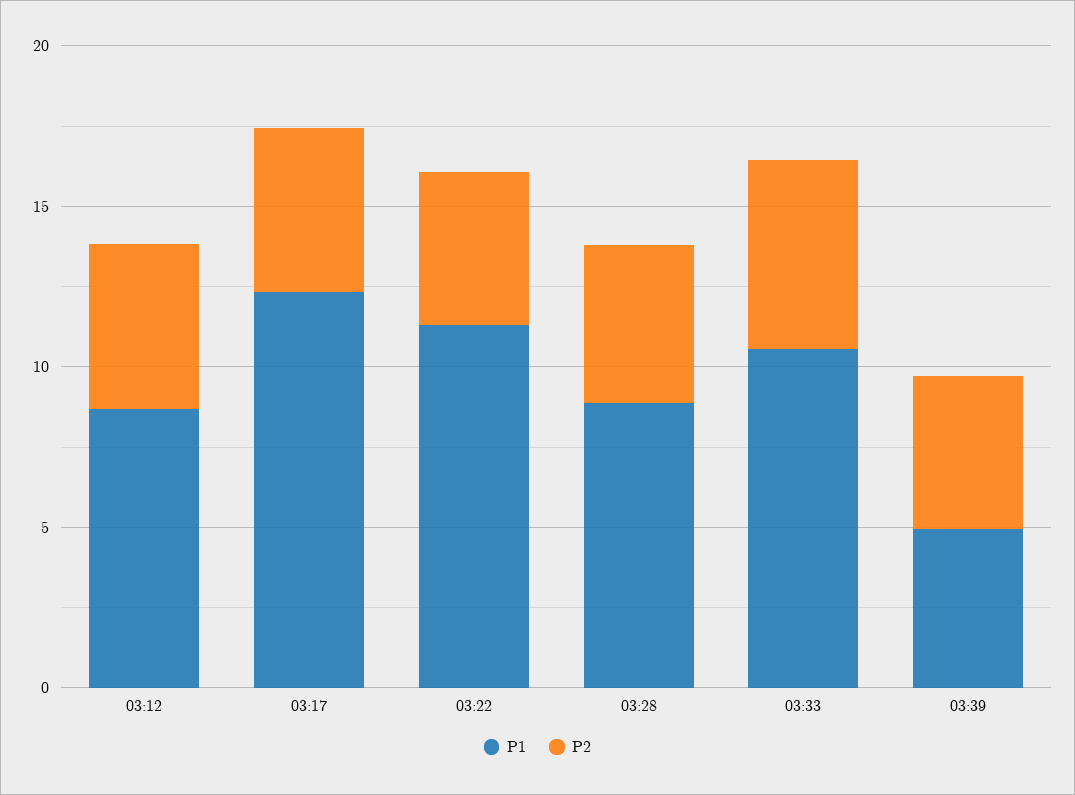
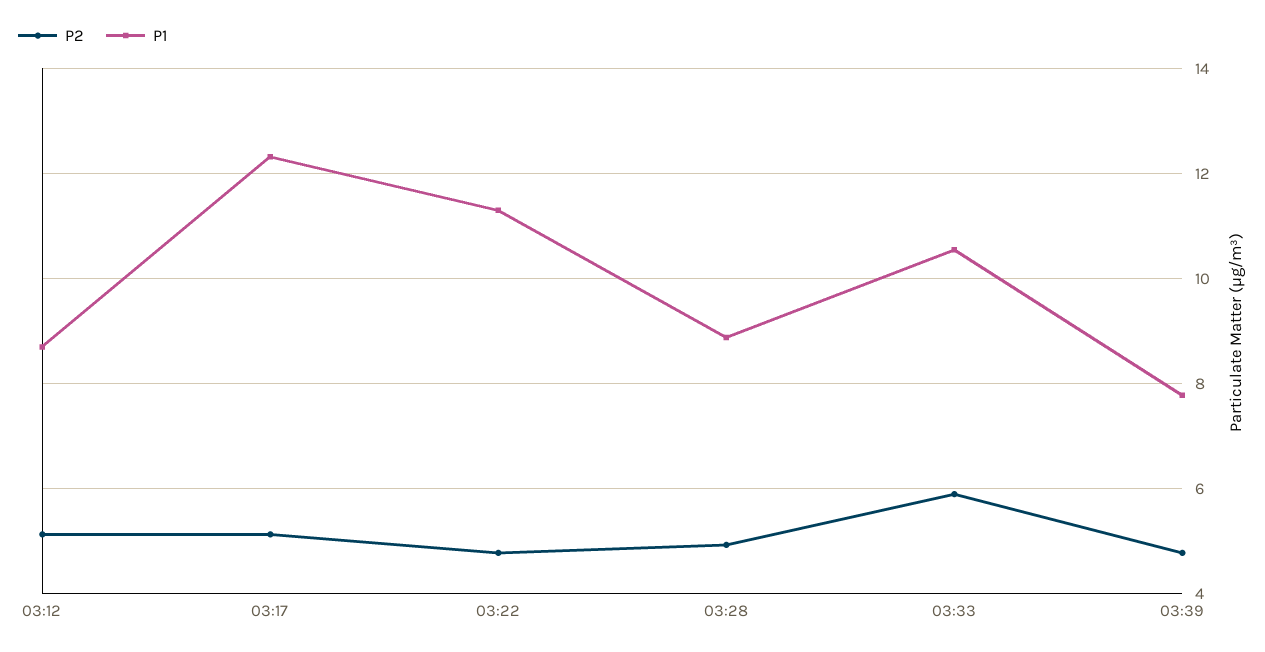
  {
    "P1": {
      "03:12": 8.8,
      "03:17": 12.4,
      "03:22": 11.4,
      "03:28": 8.8,
      "03:33": 10.6,
-     "03:39": 5
+     "03:39": 7.8
    },
    "P2": {
      "03:12": 5.2,
      "03:17": 5.2,
      "03:22": 4.8,
      "03:28": 5,
      "03:33": 6,
      "03:39": 4.8
    }
  }

